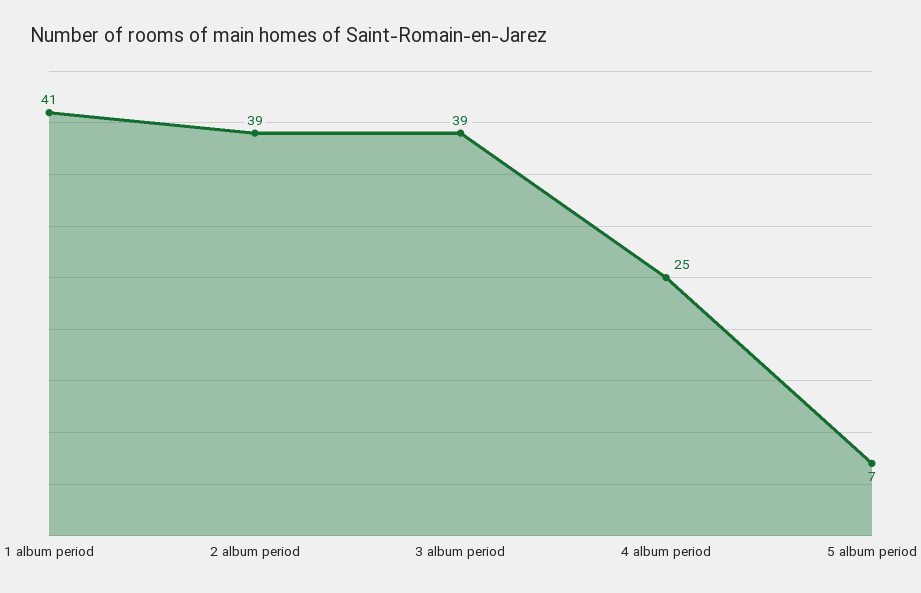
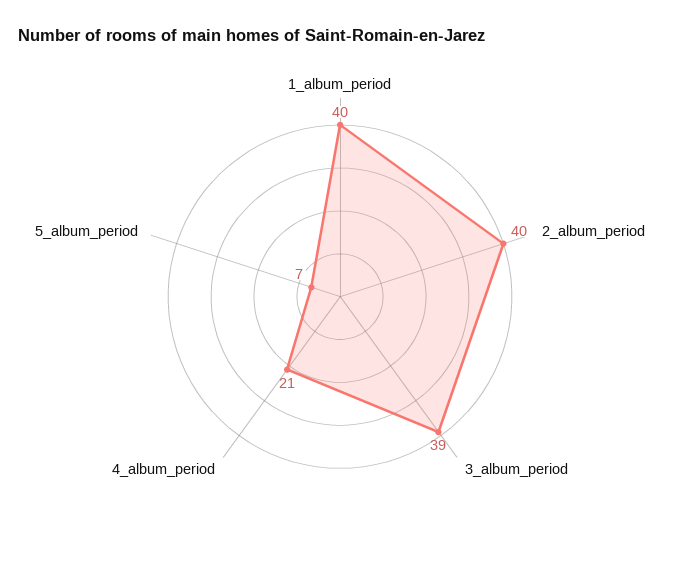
  {
-   "1 album period": 41,
+   "1 album period": 40,
-   "2 album period": 39,
+   "2 album period": 40,
    "3 album period": 39,
-   "4 album period": 25,
+   "4 album period": 21,
    "5 album period": 7
  }

